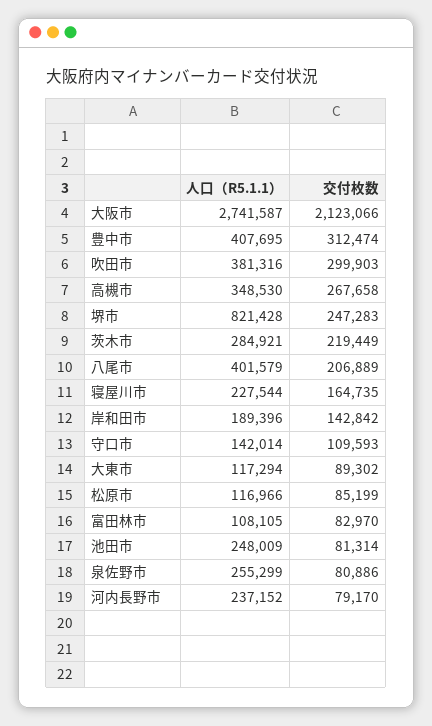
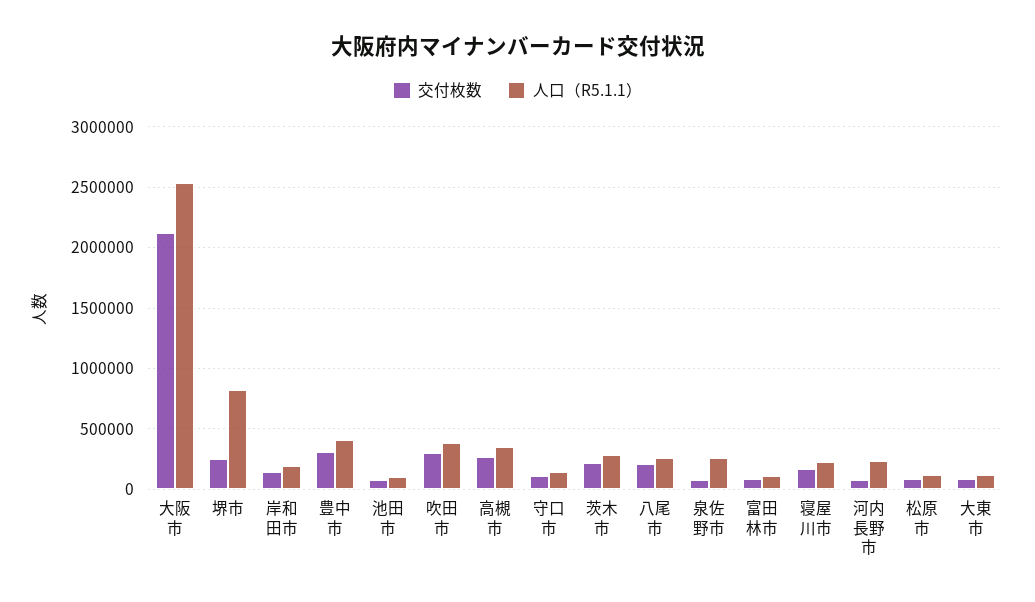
  {
    "人口（R5.1.1）": {
-     "大阪市": 2741587,
+     "大阪市": 2550000,
      "豊中市": 407695,
      "吹田市": 381316,
      "高槻市": 348530,
      "堺市": 821428,
      "茨木市": 284921,
-     "八尾市": 401579,
+     "八尾市": 250000,
      "寝屋川市": 227544,
      "岸和田市": 189396,
      "守口市": 142014,
      "大東市": 117294,
      "松原市": 116966,
      "富田林市": 108105,
-     "池田市": 248009,
+     "池田市": 100000,
      "泉佐野市": 255299,
      "河内長野市": 237152
    },
    "交付枚数": {
      "大阪市": 2123066,
      "豊中市": 312474,
      "吹田市": 299903,
      "高槻市": 267658,
      "堺市": 247283,
      "茨木市": 219449,
      "八尾市": 206889,
      "寝屋川市": 164735,
      "岸和田市": 142842,
      "守口市": 109593,
      "大東市": 89302,
      "松原市": 85199,
      "富田林市": 82970,
      "池田市": 81314,
      "泉佐野市": 80886,
      "河内長野市": 79170
    }
  }

